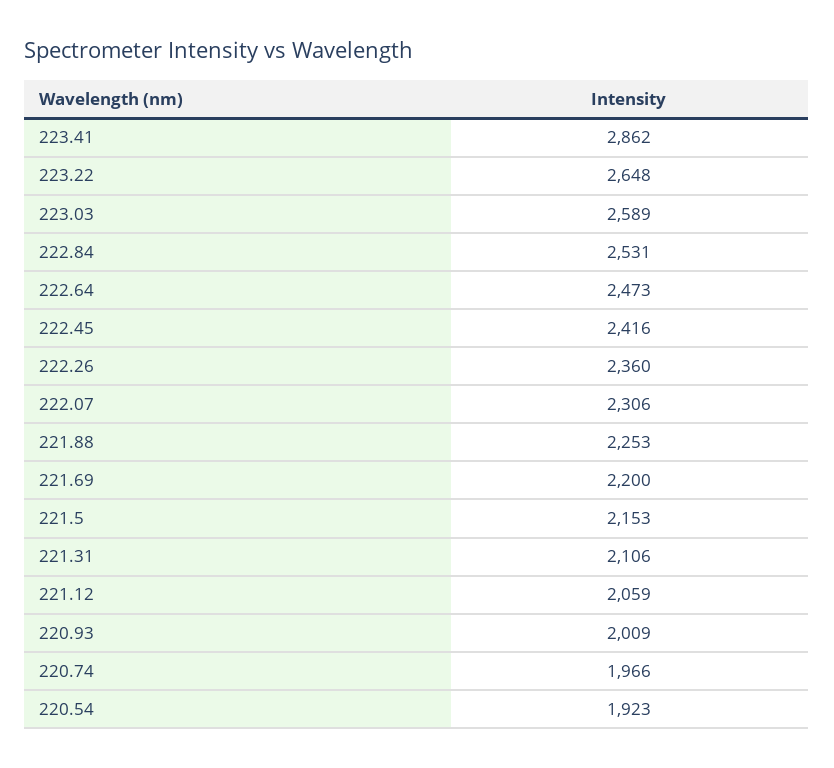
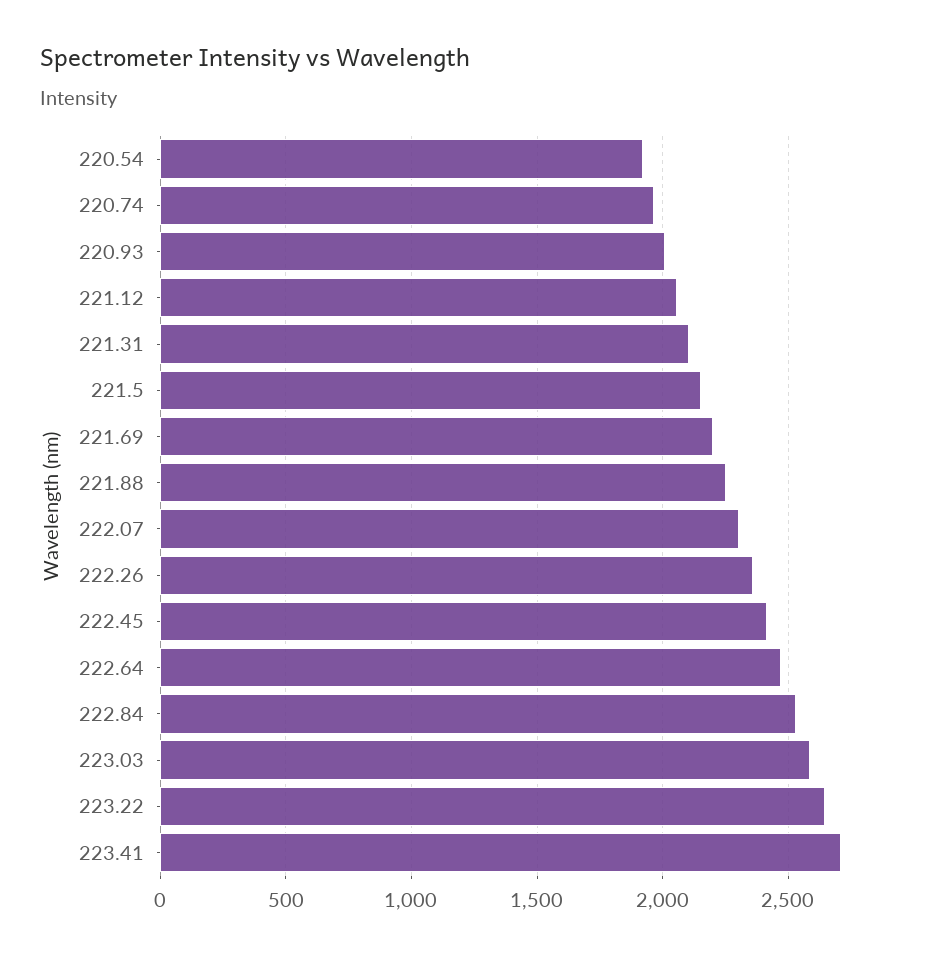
  {
-   "223.41": 2862,
+   "223.41": 2700,
    "223.22": 2648,
    "223.03": 2589,
    "222.84": 2531,
    "222.64": 2473,
    "222.45": 2416,
    "222.26": 2360,
    "222.07": 2306,
    "221.88": 2253,
    "221.69": 2200,
    "221.5": 2153,
    "221.31": 2106,
    "221.12": 2059,
    "220.93": 2009,
    "220.74": 1966,
    "220.54": 1923
  }

